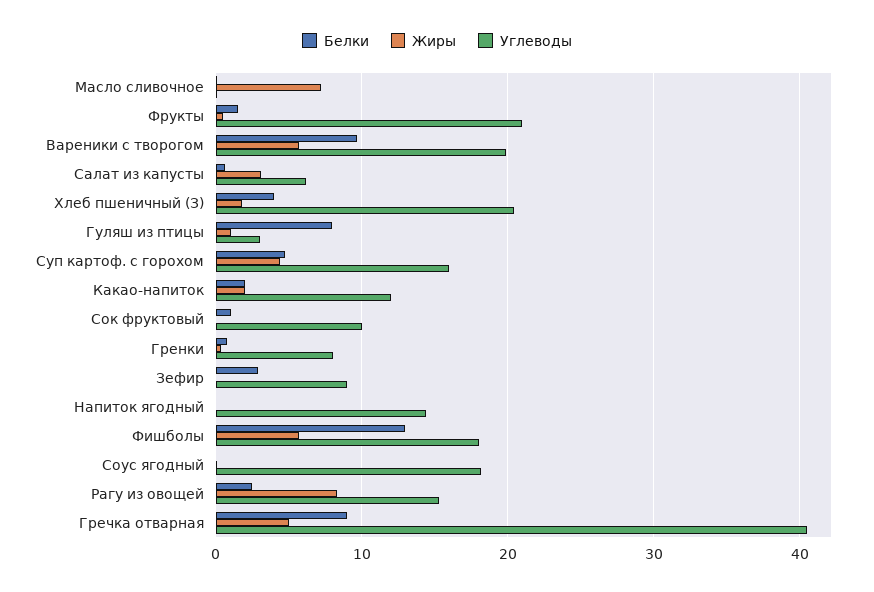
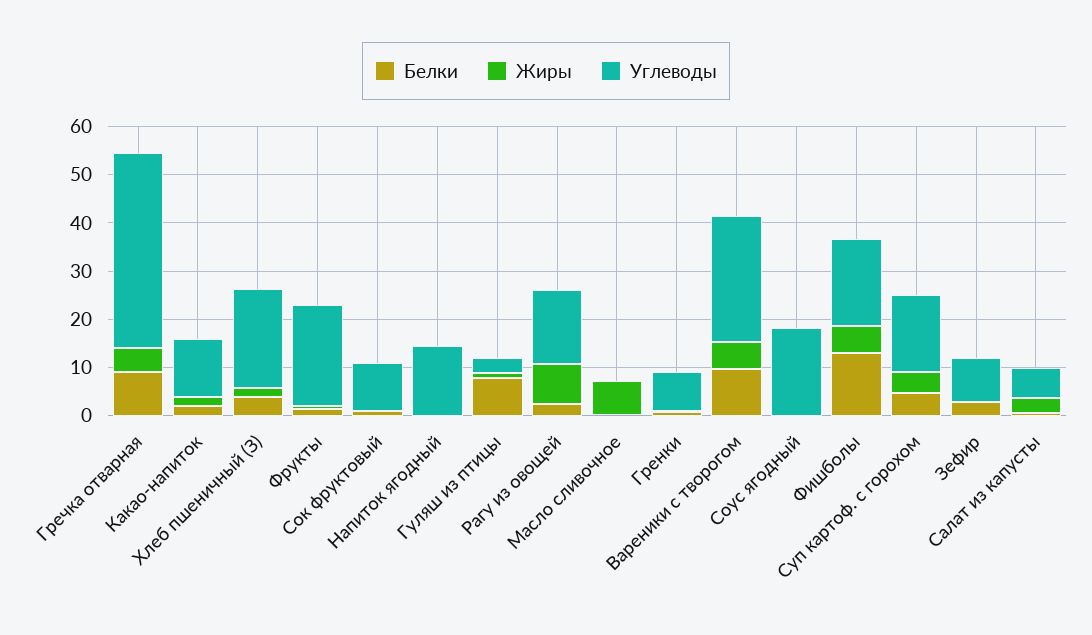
  {
    "Белки": {
      "Масло сливочное": 0,
      "Фрукты": 2,
      "Вареники с творогом": 10,
      "Салат из капусты": 1,
      "Хлеб пшеничный (З)": 4,
      "Гуляш из птицы": 8,
      "Суп картоф. с горохом": 5,
      "Какао-напиток": 2,
      "Сок фруктовый": 1,
      "Гренки": 1,
      "Зефир": 3,
      "Напиток ягодный": 0,
      "Фишболы": 13,
      "Соус ягодный": 0,
      "Рагу из овощей": 2,
      "Гречка отварная": 9
    },
    "Жиры": {
      "Масло сливочное": 7,
      "Фрукты": 1,
      "Вареники с творогом": 6,
      "Салат из капусты": 3,
      "Хлеб пшеничный (З)": 2,
      "Гуляш из птицы": 1,
      "Суп картоф. с горохом": 4,
      "Какао-напиток": 2,
      "Сок фруктовый": 0,
      "Гренки": 0,
      "Зефир": 0,
      "Напиток ягодный": 0,
      "Фишболы": 6,
      "Соус ягодный": 0,
      "Рагу из овощей": 8,
      "Гречка отварная": 5
    },
    "Углеводы": {
      "Масло сливочное": 0,
      "Фрукты": 21,
-     "Вареники с творогом": 20,
+     "Вареники с творогом": 26,
      "Салат из капусты": 6,
      "Хлеб пшеничный (З)": 20,
      "Гуляш из птицы": 3,
      "Суп картоф. с горохом": 16,
      "Какао-напиток": 12,
      "Сок фруктовый": 10,
      "Гренки": 8,
      "Зефир": 9,
      "Напиток ягодный": 14,
      "Фишболы": 18,
      "Соус ягодный": 18,
      "Рагу из овощей": 15,
      "Гречка отварная": 41
    }
  }

